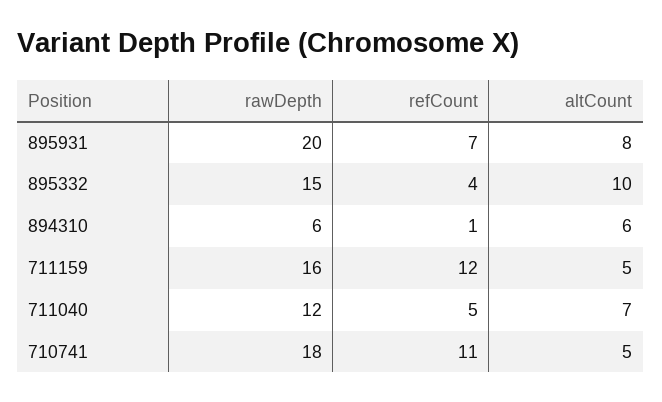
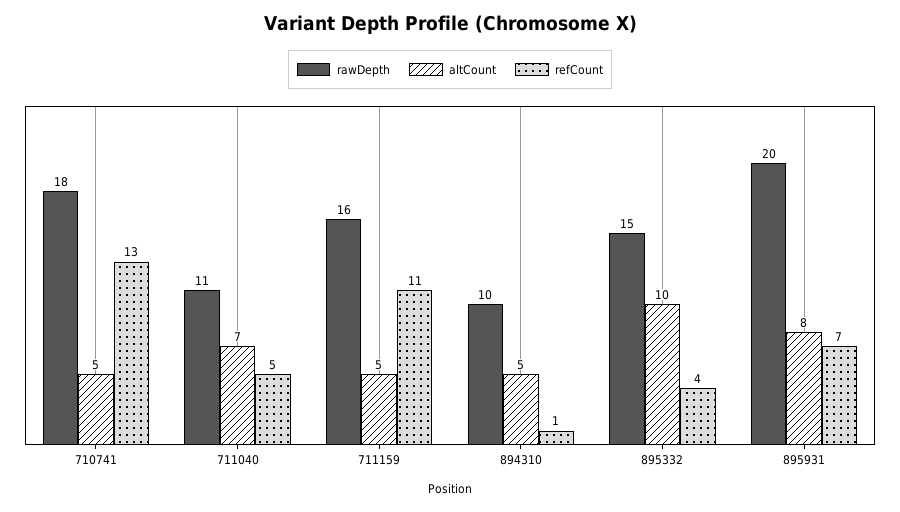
  {
    "rawDepth": {
      "895931": 20,
      "895332": 15,
-     "894310": 6,
+     "894310": 10,
      "711159": 16,
-     "711040": 12,
+     "711040": 11,
      "710741": 18
    },
    "refCount": {
      "895931": 7,
      "895332": 4,
      "894310": 1,
-     "711159": 12,
+     "711159": 11,
      "711040": 5,
-     "710741": 11
+     "710741": 13
    },
    "altCount": {
      "895931": 8,
      "895332": 10,
-     "894310": 6,
+     "894310": 5,
      "711159": 5,
      "711040": 7,
      "710741": 5
    }
  }

